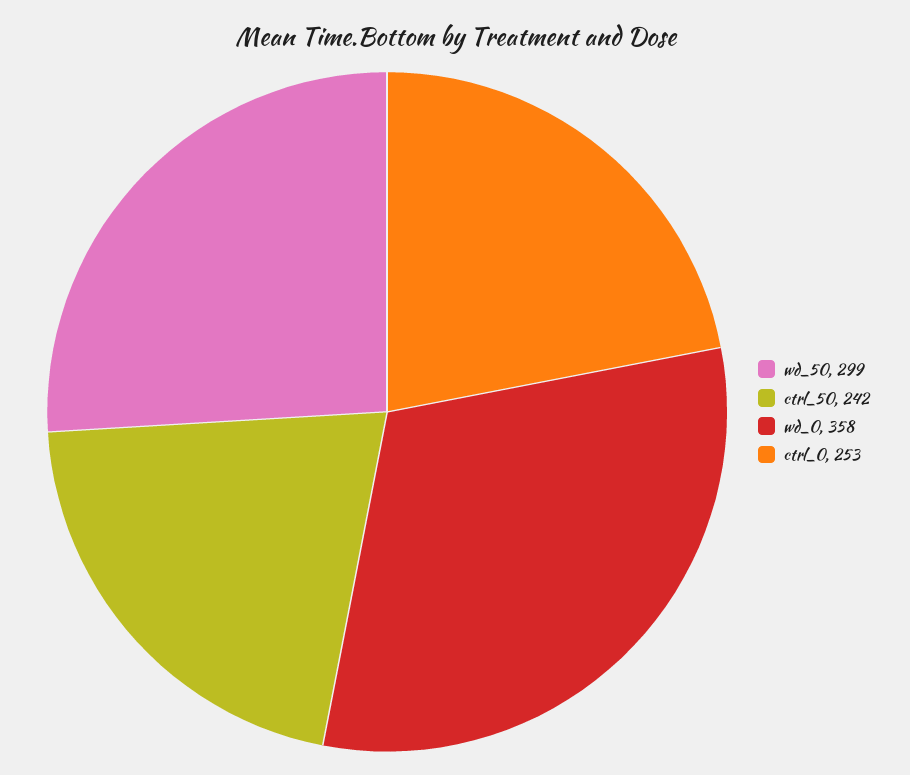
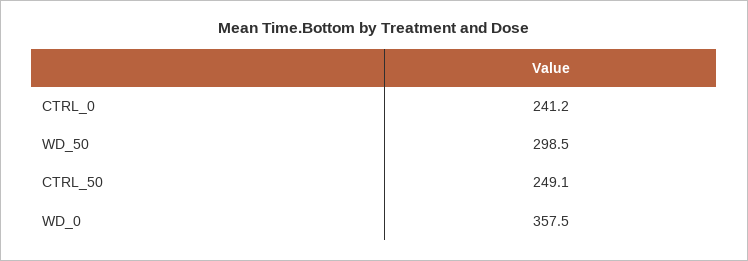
  {
    "wd_50": 298.5,
-   "ctrl_50": 242,
+   "ctrl_50": 249.1,
    "wd_0": 357.5,
-   "ctrl_0": 253
+   "ctrl_0": 241.2
  }

